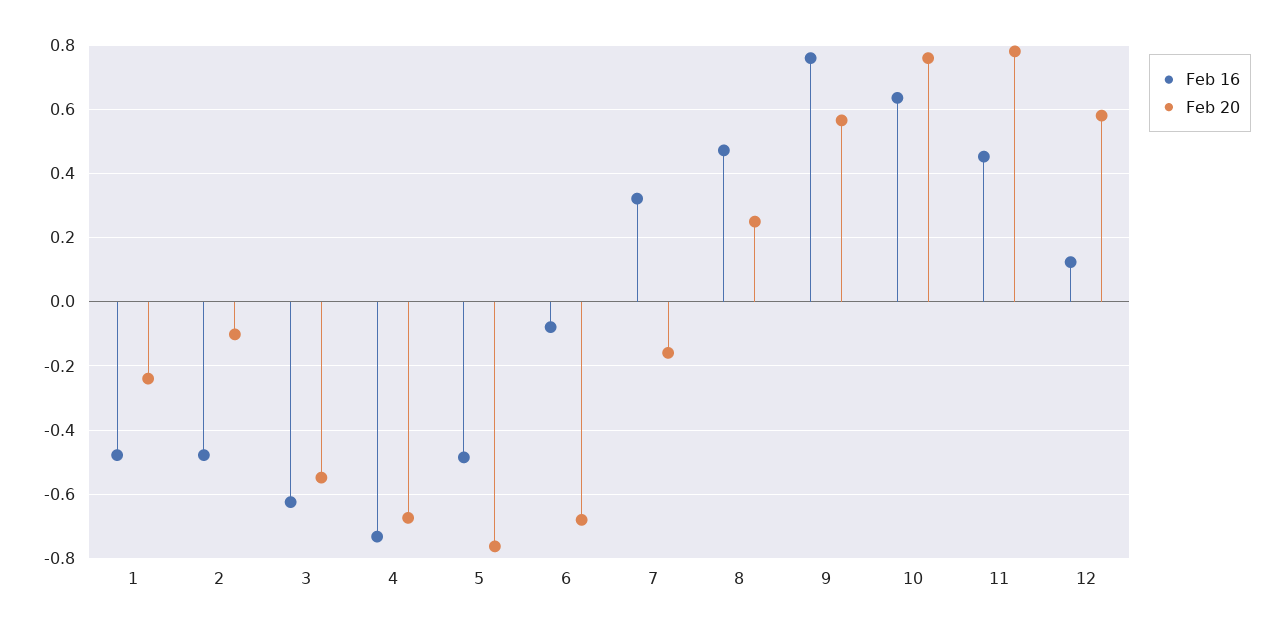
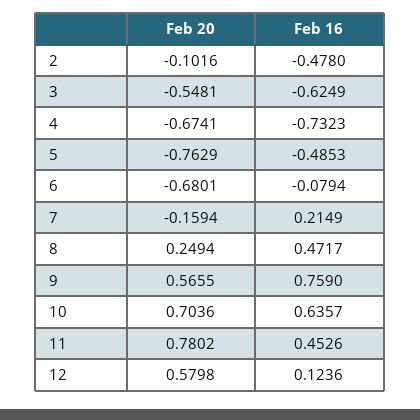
  {
    "Feb 16": {
-     "1": -0.48,
      "2": -0.478,
      "3": -0.6249,
      "4": -0.7323,
      "5": -0.4853,
      "6": -0.0794,
-     "7": 0.32,
+     "7": 0.2149,
      "8": 0.4717,
      "9": 0.759,
      "10": 0.6357,
      "11": 0.4526,
      "12": 0.1236
    },
    "Feb 20": {
-     "1": -0.24,
      "2": -0.1016,
      "3": -0.5481,
      "4": -0.6741,
      "5": -0.7629,
      "6": -0.6801,
      "7": -0.1594,
      "8": 0.2494,
      "9": 0.5655,
-     "10": 0.76,
+     "10": 0.7036,
      "11": 0.7802,
      "12": 0.5798
    }
  }

